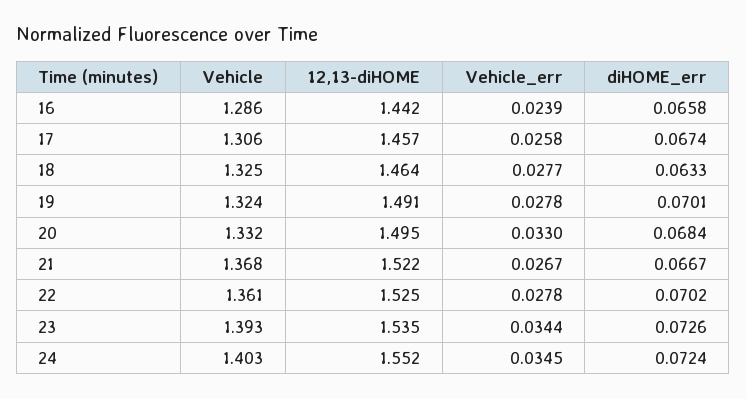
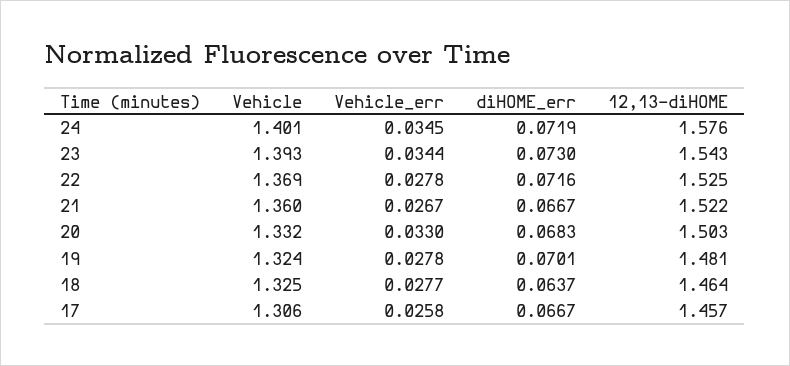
  {
    "Vehicle": {
-     "16": 1.286,
      "17": 1.306,
      "18": 1.325,
      "19": 1.324,
      "20": 1.332,
-     "21": 1.368,
+     "21": 1.36,
-     "22": 1.361,
+     "22": 1.369,
      "23": 1.393,
-     "24": 1.403
+     "24": 1.401
    },
    "12,13-diHOME": {
-     "16": 1.442,
      "17": 1.457,
      "18": 1.464,
-     "19": 1.491,
+     "19": 1.481,
-     "20": 1.495,
+     "20": 1.503,
      "21": 1.522,
      "22": 1.525,
-     "23": 1.535,
+     "23": 1.543,
-     "24": 1.552
+     "24": 1.576
    },
    "Vehicle_err": {
-     "16": 0.0239,
      "17": 0.0258,
      "18": 0.0277,
      "19": 0.0278,
      "20": 0.033,
      "21": 0.0267,
      "22": 0.0278,
      "23": 0.0344,
      "24": 0.0345
    },
    "diHOME_err": {
-     "16": 0.0658,
-     "17": 0.0674,
+     "17": 0.0667,
-     "18": 0.0633,
+     "18": 0.0637,
      "19": 0.0701,
-     "20": 0.0684,
+     "20": 0.0683,
      "21": 0.0667,
-     "22": 0.0702,
+     "22": 0.0716,
-     "23": 0.0726,
+     "23": 0.073,
-     "24": 0.0724
+     "24": 0.0719
    }
  }

